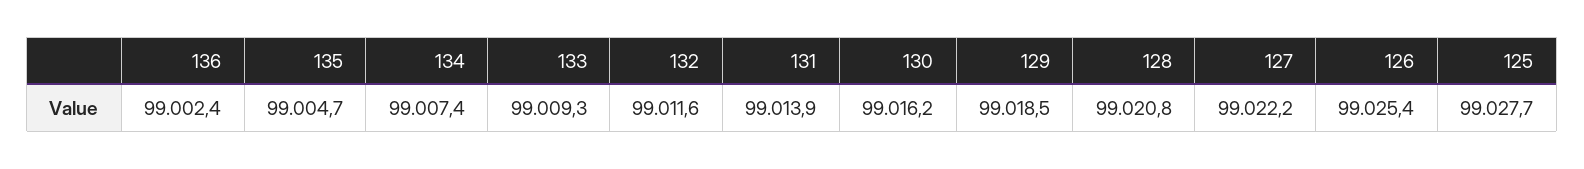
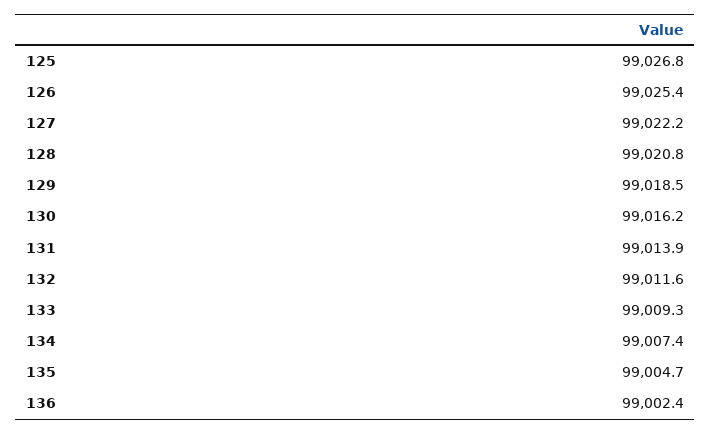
  {
    "136": 99002.4,
    "135": 99004.7,
    "134": 99007.4,
    "133": 99009.3,
    "132": 99011.6,
    "131": 99013.9,
    "130": 99016.2,
    "129": 99018.5,
    "128": 99020.8,
    "127": 99022.2,
    "126": 99025.4,
-   "125": 99027.7
+   "125": 99026.8
  }

